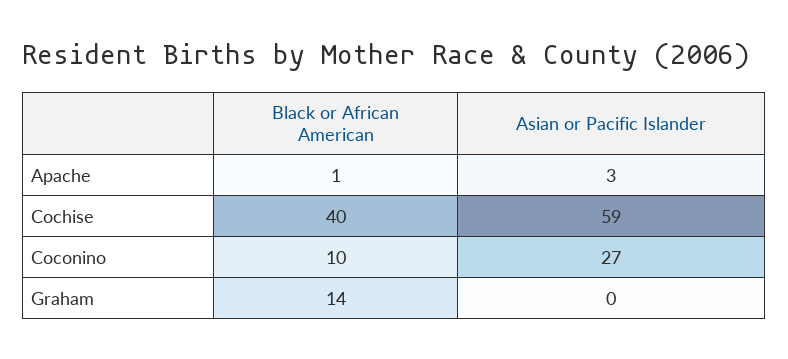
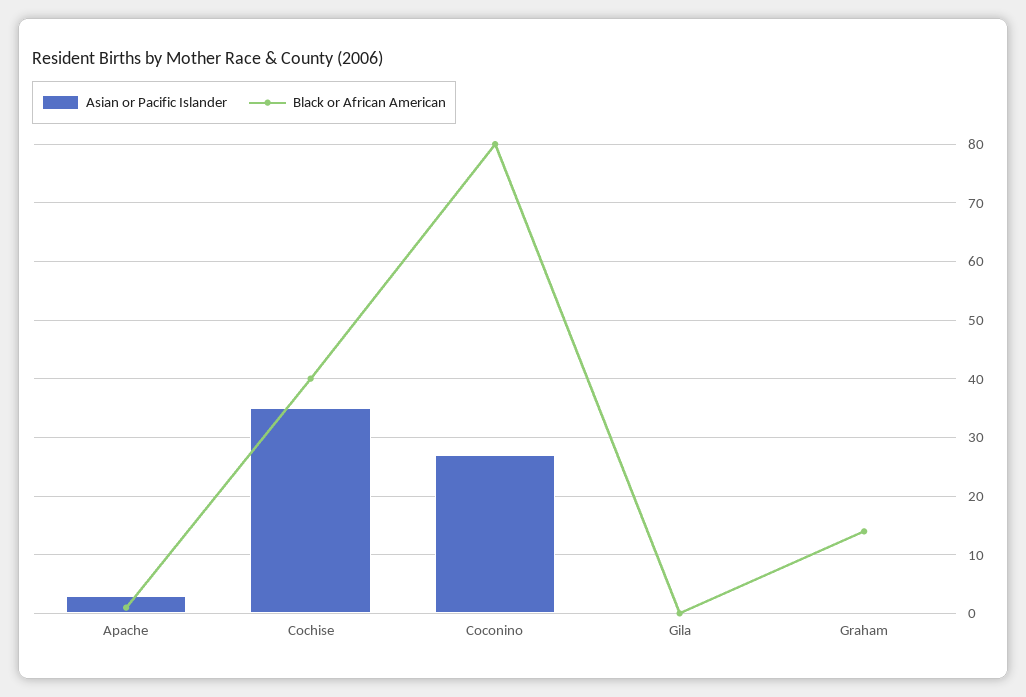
  {
    "Black or African American": {
      "Apache": 1,
      "Cochise": 40,
-     "Coconino": 10,
+     "Coconino": 80,
-     "Graham": 14
+     "Graham": 14,
+     "Gila": 0
    },
    "Asian or Pacific Islander": {
      "Apache": 3,
-     "Cochise": 59,
+     "Cochise": 35,
      "Coconino": 27,
-     "Graham": 0
+     "Graham": 0,
+     "Gila": 0
    }
  }

